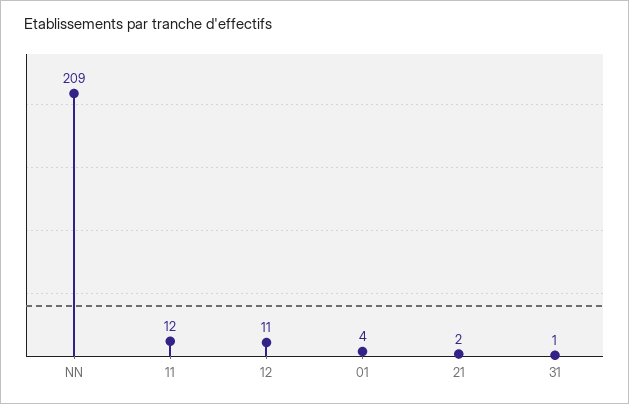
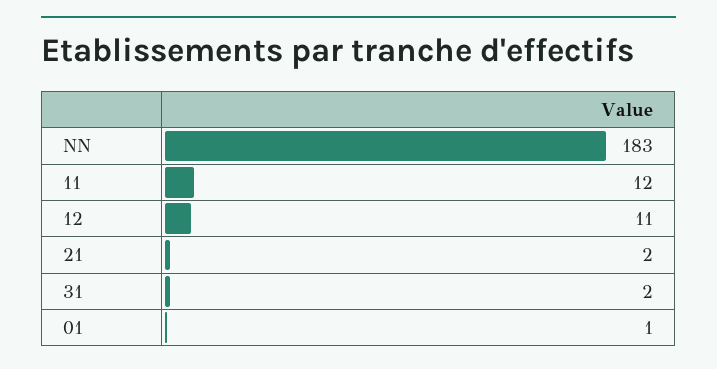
  {
-   "NN": 209,
+   "NN": 183,
    "11": 12,
    "12": 11,
-   "01": 4,
+   "01": 1,
    "21": 2,
-   "31": 1
+   "31": 2
  }

